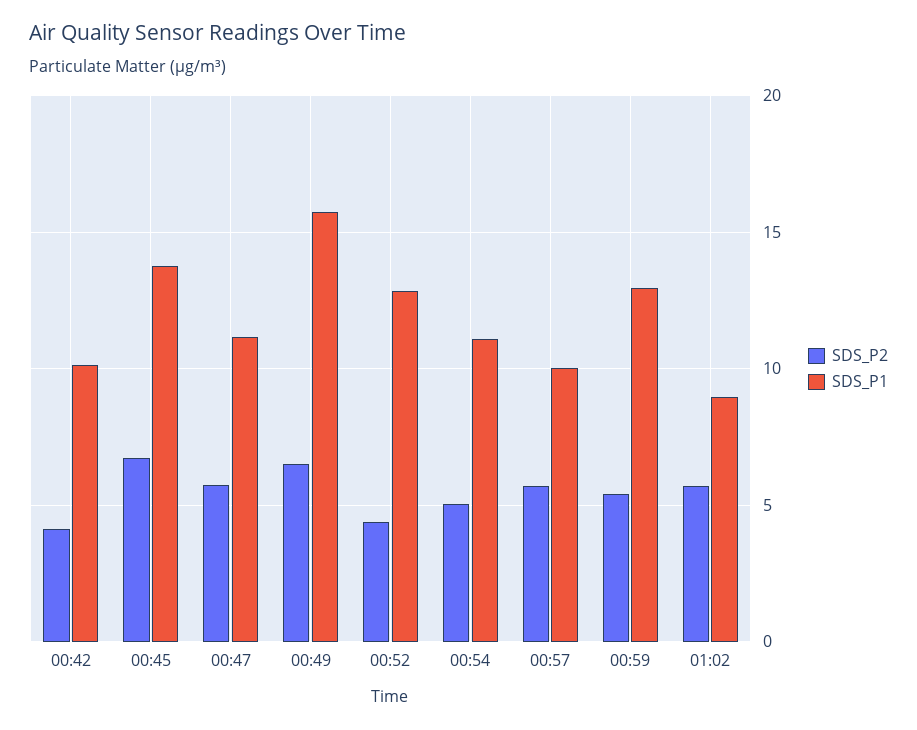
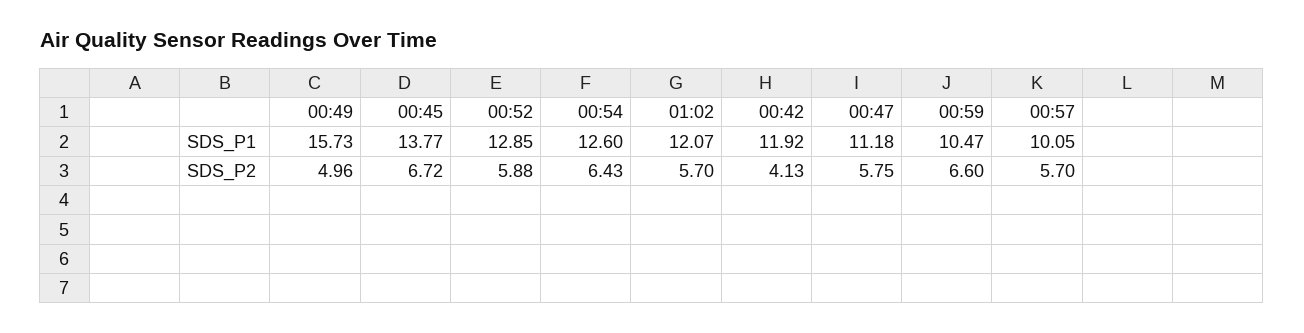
  {
    "SDS_P2": {
      "00:42": 4.13,
      "00:45": 6.72,
      "00:47": 5.75,
-     "00:49": 6.5,
+     "00:49": 4.96,
-     "00:52": 4.5,
+     "00:52": 5.88,
-     "00:54": 5,
+     "00:54": 6.43,
      "00:57": 5.7,
-     "00:59": 5.5,
+     "00:59": 6.6,
      "01:02": 5.7
    },
    "SDS_P1": {
-     "00:42": 10,
+     "00:42": 11.92,
      "00:45": 13.77,
      "00:47": 11.18,
      "00:49": 15.73,
      "00:52": 12.85,
-     "00:54": 11,
+     "00:54": 12.6,
      "00:57": 10.05,
-     "00:59": 13,
+     "00:59": 10.47,
-     "01:02": 9
+     "01:02": 12.07
    }
  }

